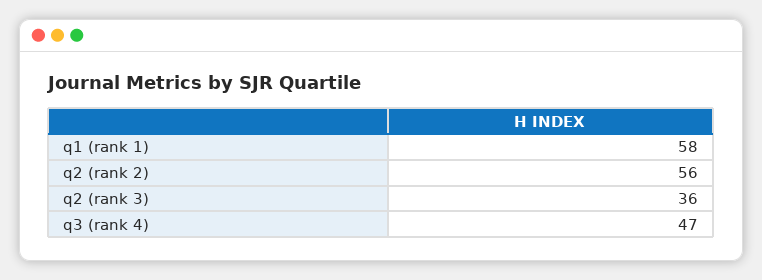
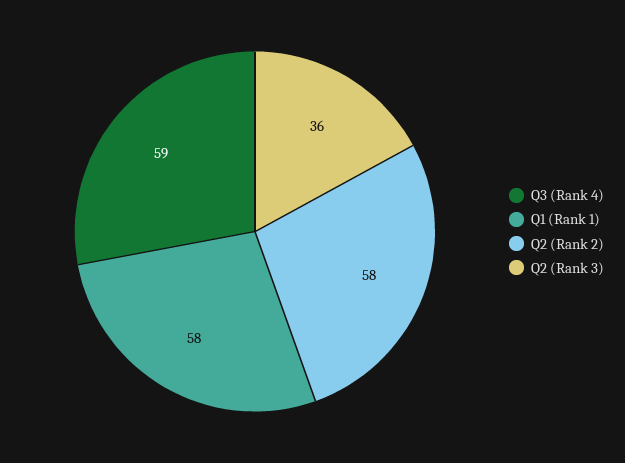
  {
    "q1 (rank 1)": 58,
-   "q2 (rank 2)": 56,
+   "q2 (rank 2)": 58,
    "q2 (rank 3)": 36,
-   "q3 (rank 4)": 47
+   "q3 (rank 4)": 59
  }

